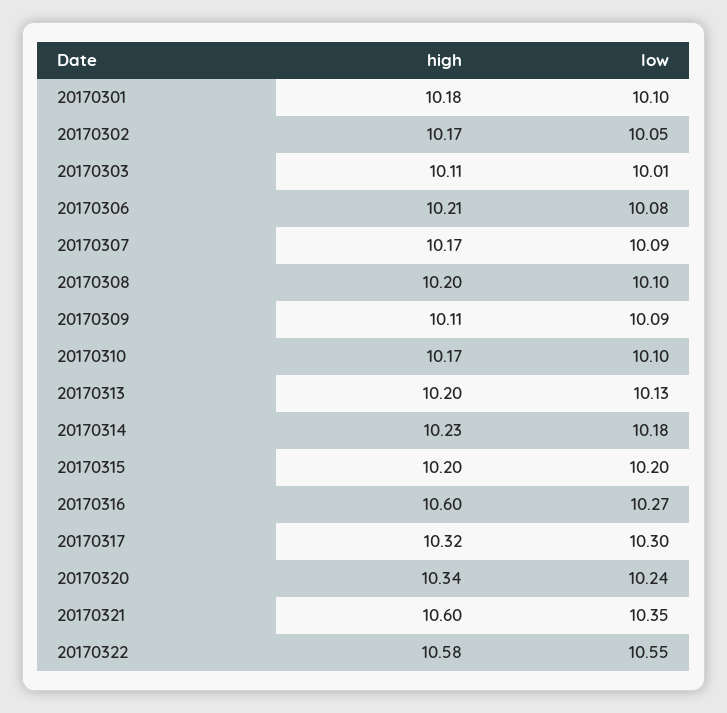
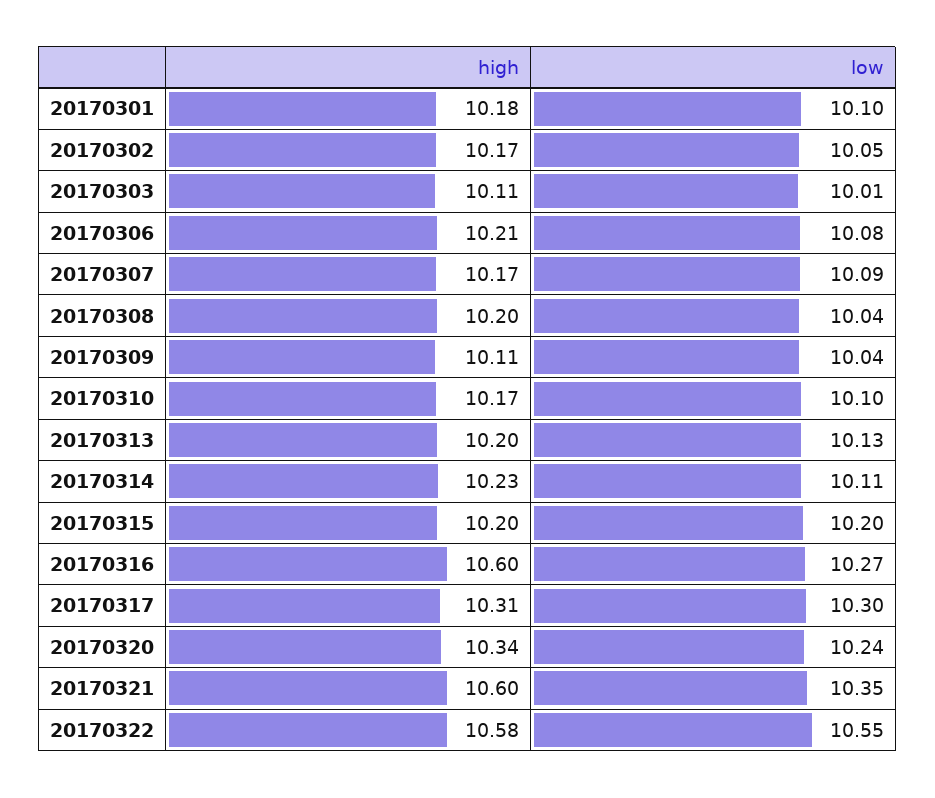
  {
    "high": {
      "20170301": 10.18,
      "20170302": 10.17,
      "20170303": 10.11,
      "20170306": 10.21,
      "20170307": 10.17,
      "20170308": 10.2,
      "20170309": 10.11,
      "20170310": 10.17,
      "20170313": 10.2,
      "20170314": 10.23,
      "20170315": 10.2,
      "20170316": 10.6,
-     "20170317": 10.32,
+     "20170317": 10.31,
      "20170320": 10.34,
      "20170321": 10.6,
      "20170322": 10.58
    },
    "low": {
      "20170301": 10.1,
      "20170302": 10.05,
      "20170303": 10.01,
      "20170306": 10.08,
      "20170307": 10.09,
-     "20170308": 10.1,
+     "20170308": 10.04,
-     "20170309": 10.09,
+     "20170309": 10.04,
      "20170310": 10.1,
      "20170313": 10.13,
-     "20170314": 10.18,
+     "20170314": 10.11,
      "20170315": 10.2,
      "20170316": 10.27,
      "20170317": 10.3,
      "20170320": 10.24,
      "20170321": 10.35,
      "20170322": 10.55
    }
  }

